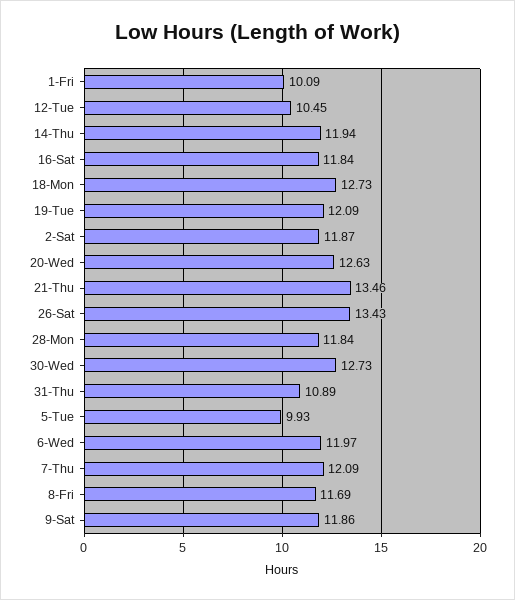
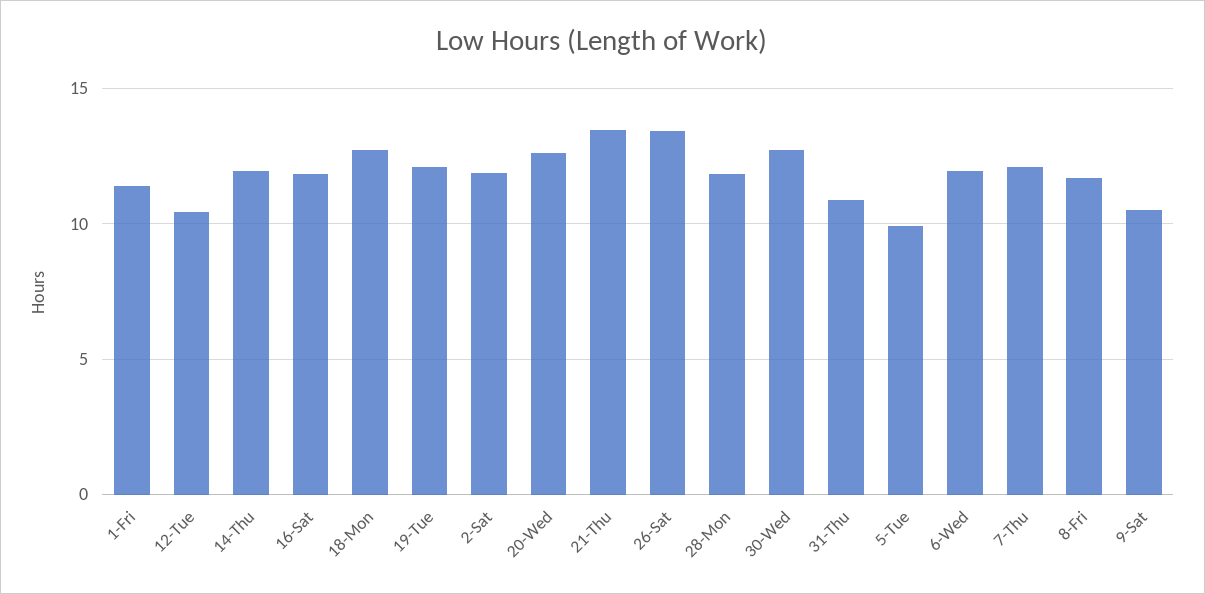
  {
-   "1-Fri": 10.09,
+   "1-Fri": 11.5,
    "12-Tue": 10.45,
    "14-Thu": 11.94,
    "16-Sat": 11.84,
    "18-Mon": 12.73,
    "19-Tue": 12.09,
    "2-Sat": 11.87,
    "20-Wed": 12.63,
    "21-Thu": 13.46,
    "26-Sat": 13.43,
    "28-Mon": 11.84,
    "30-Wed": 12.73,
    "31-Thu": 10.89,
    "5-Tue": 9.93,
    "6-Wed": 11.97,
    "7-Thu": 12.09,
    "8-Fri": 11.69,
-   "9-Sat": 11.86
+   "9-Sat": 10.5
  }

